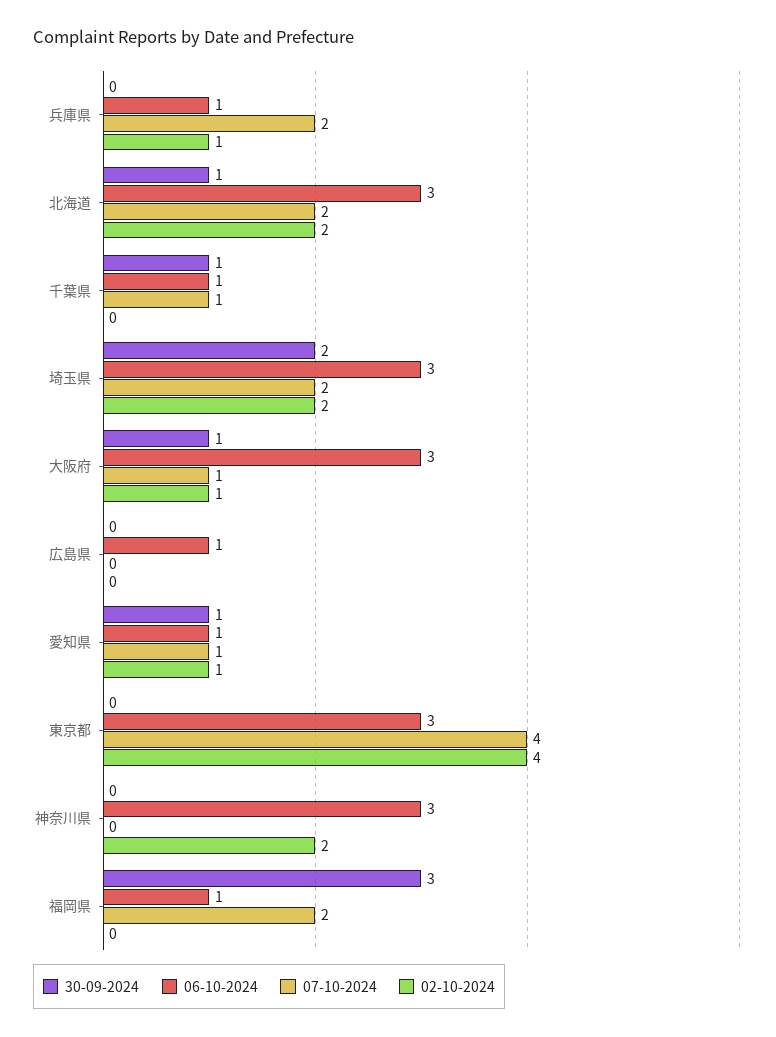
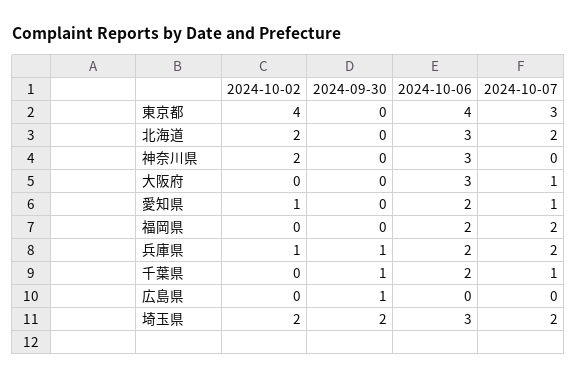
  {
    "30-09-2024": {
-     "兵庫県": 0,
+     "兵庫県": 1,
-     "北海道": 1,
+     "北海道": 0,
      "千葉県": 1,
      "埼玉県": 2,
-     "大阪府": 1,
+     "大阪府": 0,
-     "広島県": 0,
+     "広島県": 1,
-     "愛知県": 1,
+     "愛知県": 0,
      "東京都": 0,
      "神奈川県": 0,
-     "福岡県": 3
+     "福岡県": 0
    },
    "06-10-2024": {
-     "兵庫県": 1,
+     "兵庫県": 2,
      "北海道": 3,
-     "千葉県": 1,
+     "千葉県": 2,
      "埼玉県": 3,
      "大阪府": 3,
-     "広島県": 1,
+     "広島県": 0,
-     "愛知県": 1,
+     "愛知県": 2,
-     "東京都": 3,
+     "東京都": 4,
      "神奈川県": 3,
-     "福岡県": 1
+     "福岡県": 2
    },
    "07-10-2024": {
      "兵庫県": 2,
      "北海道": 2,
      "千葉県": 1,
      "埼玉県": 2,
      "大阪府": 1,
      "広島県": 0,
      "愛知県": 1,
-     "東京都": 4,
+     "東京都": 3,
      "神奈川県": 0,
      "福岡県": 2
    },
    "02-10-2024": {
      "兵庫県": 1,
      "北海道": 2,
      "千葉県": 0,
      "埼玉県": 2,
-     "大阪府": 1,
+     "大阪府": 0,
      "広島県": 0,
      "愛知県": 1,
      "東京都": 4,
      "神奈川県": 2,
      "福岡県": 0
    }
  }

